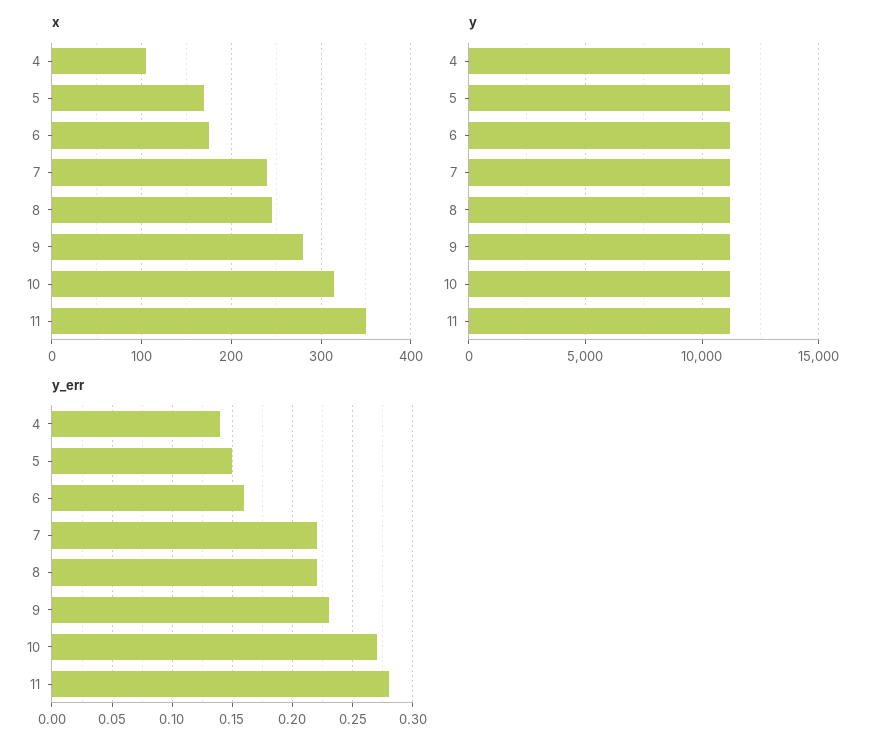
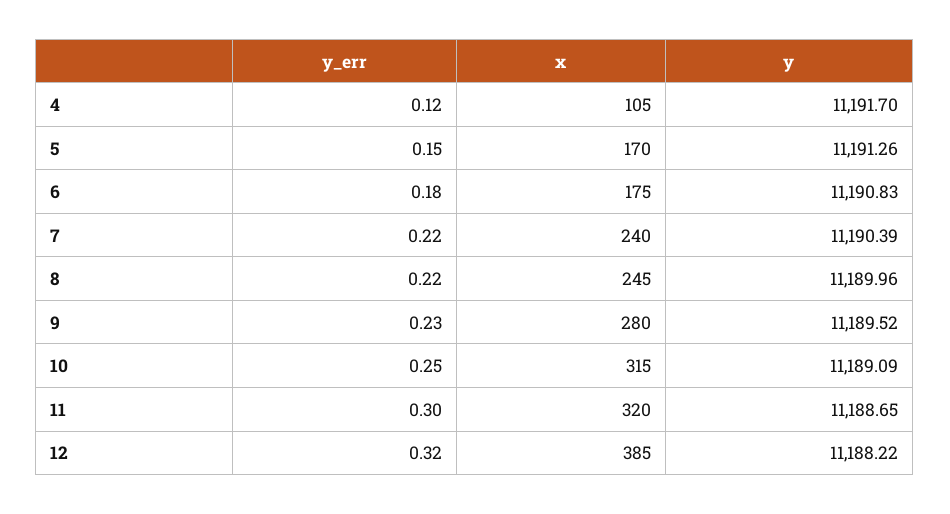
  {
    "x": {
      "4": 105,
      "5": 170,
      "6": 175,
      "7": 240,
      "8": 245,
      "9": 280,
      "10": 315,
-     "11": 350
+     "11": 320,
+     "12": 385
    },
    "y": {
      "4": 11191.7,
      "5": 11191.26,
      "6": 11190.83,
      "7": 11190.39,
      "8": 11189.96,
      "9": 11189.52,
      "10": 11189.09,
-     "11": 11188.65
+     "11": 11188.65,
+     "12": 11188.22
    },
    "y_err": {
-     "4": 0.14,
+     "4": 0.12,
      "5": 0.15,
-     "6": 0.16,
+     "6": 0.18,
      "7": 0.22,
      "8": 0.22,
      "9": 0.23,
-     "10": 0.27,
+     "10": 0.25,
-     "11": 0.28
+     "11": 0.3,
+     "12": 0.32
    }
  }

